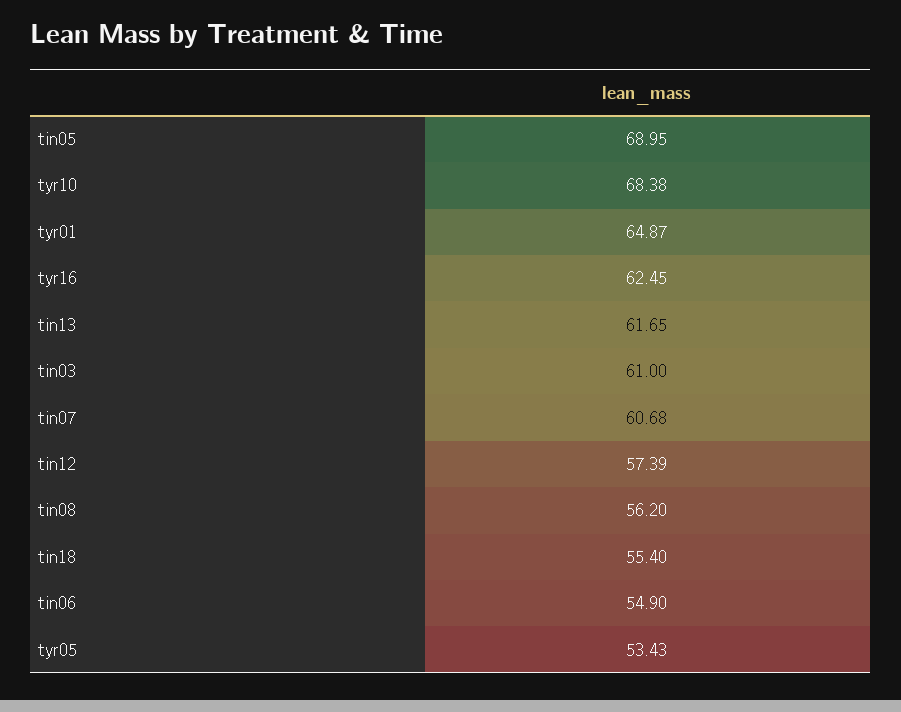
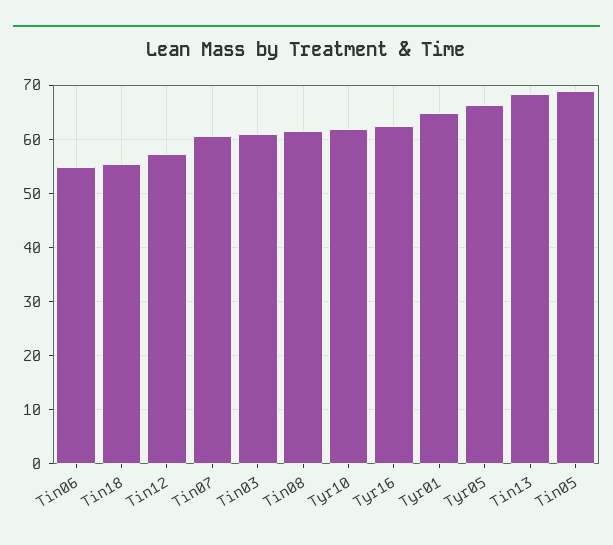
  {
    "tin05": 68.95,
-   "tyr10": 68.38,
+   "tyr10": 62,
    "tyr01": 64.87,
    "tyr16": 62.45,
-   "tin13": 61.65,
+   "tin13": 68,
    "tin03": 61,
    "tin07": 60.68,
    "tin12": 57.39,
-   "tin08": 56.2,
+   "tin08": 62,
    "tin18": 55.4,
    "tin06": 54.9,
-   "tyr05": 53.43
+   "tyr05": 66
  }

